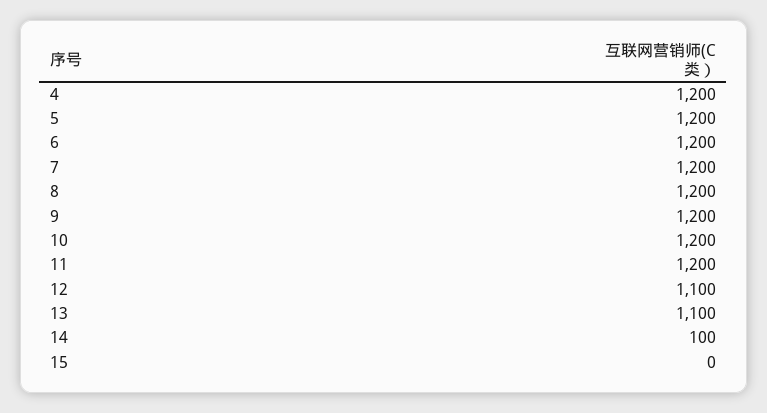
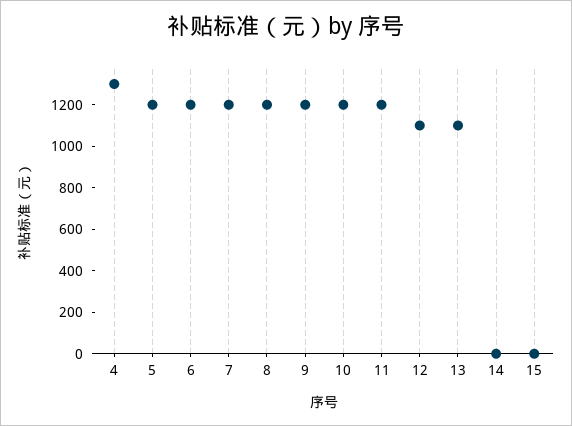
  {
-   "4": 1200,
+   "4": 1300,
    "5": 1200,
    "6": 1200,
    "7": 1200,
    "8": 1200,
    "9": 1200,
    "10": 1200,
    "11": 1200,
    "12": 1100,
    "13": 1100,
-   "14": 100,
+   "14": 0,
    "15": 0
  }

